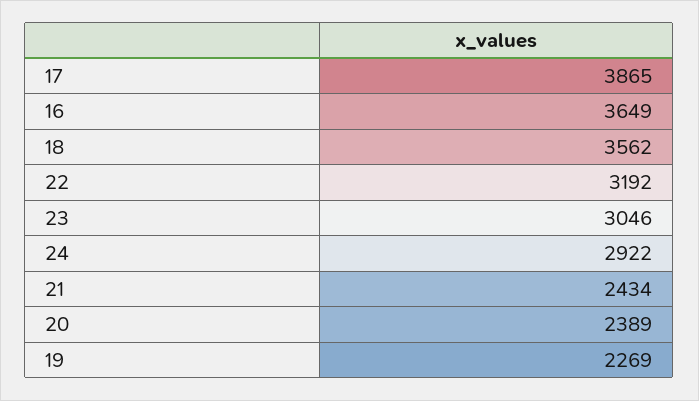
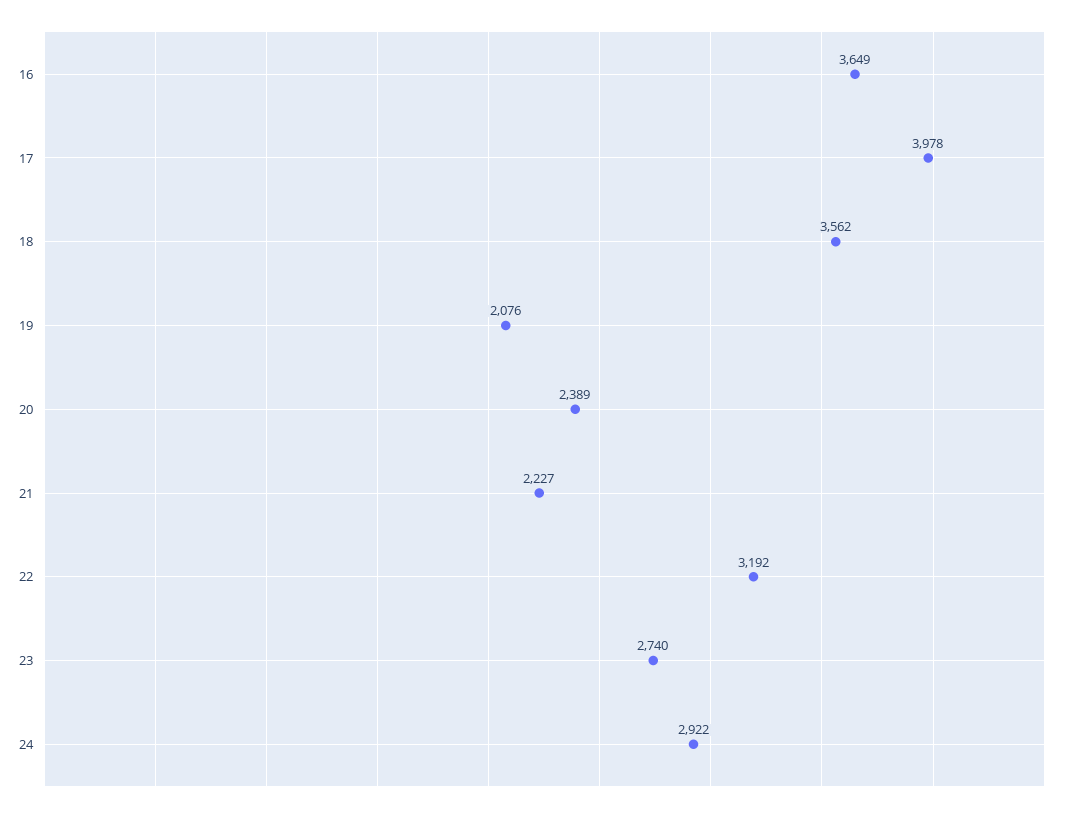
  {
-   "17": 3865,
+   "17": 3978,
    "16": 3649,
    "18": 3562,
    "22": 3192,
-   "23": 3046,
+   "23": 2740,
    "24": 2922,
-   "21": 2434,
+   "21": 2227,
    "20": 2389,
-   "19": 2269
+   "19": 2076
  }

